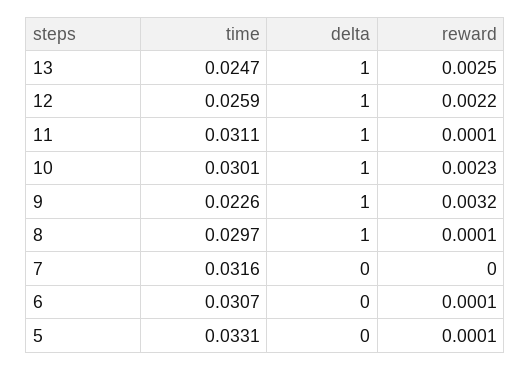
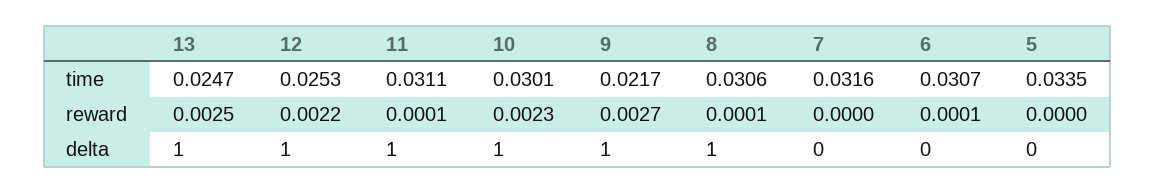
  {
    "time": {
      "13": 0.0247,
-     "12": 0.0259,
+     "12": 0.0253,
      "11": 0.0311,
      "10": 0.0301,
-     "9": 0.0226,
+     "9": 0.0217,
-     "8": 0.0297,
+     "8": 0.0306,
      "7": 0.0316,
      "6": 0.0307,
-     "5": 0.0331
+     "5": 0.0335
    },
    "delta": {
      "13": 1,
      "12": 1,
      "11": 1,
      "10": 1,
      "9": 1,
      "8": 1,
      "7": 0,
      "6": 0,
      "5": 0
    },
    "reward": {
      "13": 0.0025,
      "12": 0.0022,
      "11": 0.0001,
      "10": 0.0023,
-     "9": 0.0032,
+     "9": 0.0027,
      "8": 0.0001,
      "7": 0,
      "6": 0.0001,
-     "5": 0.0001
+     "5": 0
    }
  }

